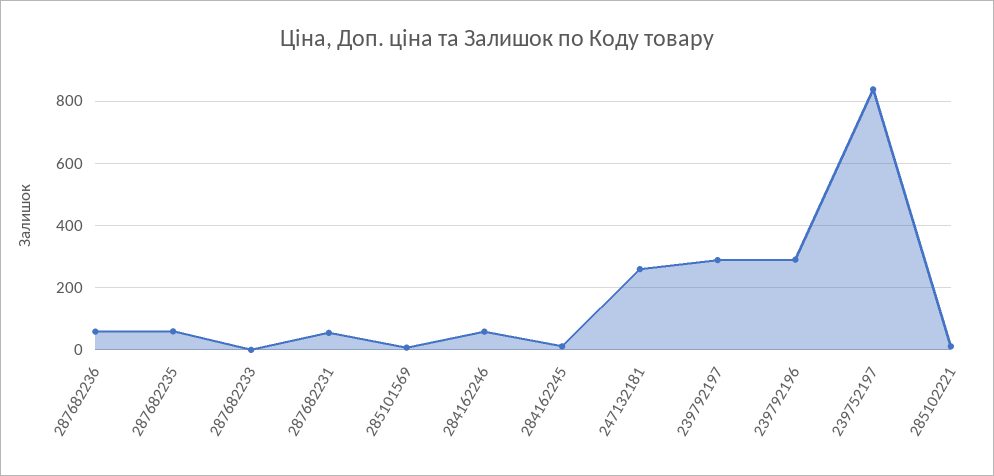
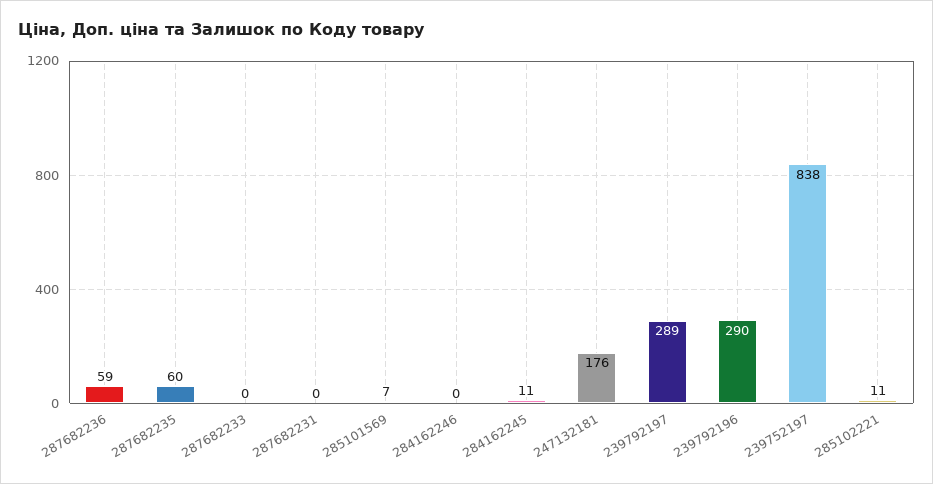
  {
    "287682236": 59,
    "287682235": 60,
    "287682233": 0,
-   "287682231": 60,
+   "287682231": 0,
    "285101569": 7,
-   "284162246": 60,
+   "284162246": 0,
    "284162245": 11,
-   "247132181": 260,
+   "247132181": 176,
    "239792197": 289,
    "239792196": 290,
    "239752197": 838,
    "285102221": 11
  }

